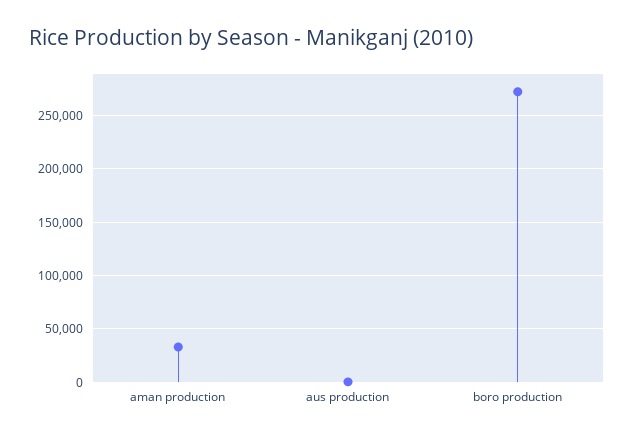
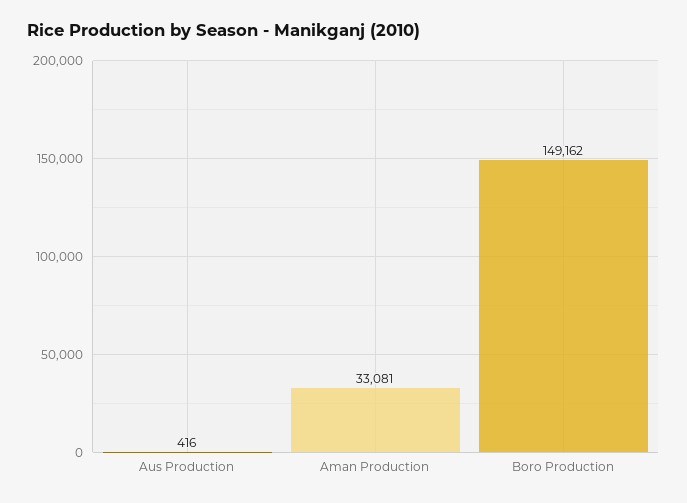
  {
    "aman production": 33081,
    "aus production": 416,
-   "boro production": 270000
+   "boro production": 149162
  }

